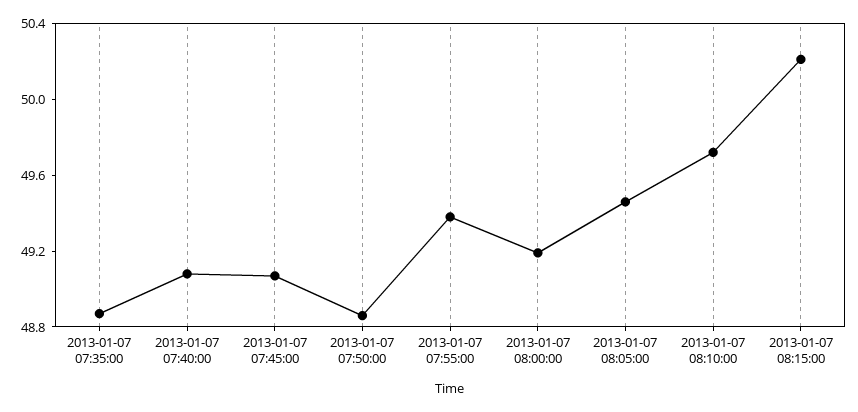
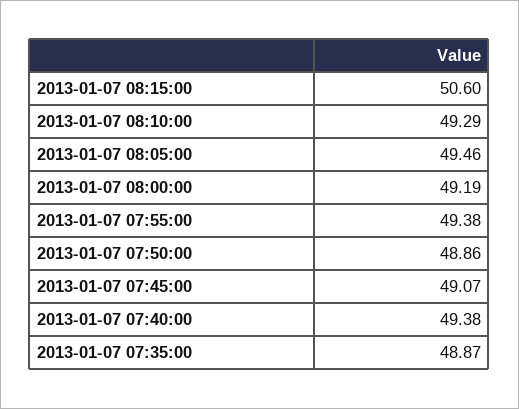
  {
    "2013-01-07 07:35:00": 48.87,
-   "2013-01-07 07:40:00": 49.1,
+   "2013-01-07 07:40:00": 49.38,
    "2013-01-07 07:45:00": 49.07,
    "2013-01-07 07:50:00": 48.86,
    "2013-01-07 07:55:00": 49.38,
    "2013-01-07 08:00:00": 49.19,
    "2013-01-07 08:05:00": 49.46,
-   "2013-01-07 08:10:00": 49.7,
+   "2013-01-07 08:10:00": 49.29,
-   "2013-01-07 08:15:00": 50.2
+   "2013-01-07 08:15:00": 50.6
  }

